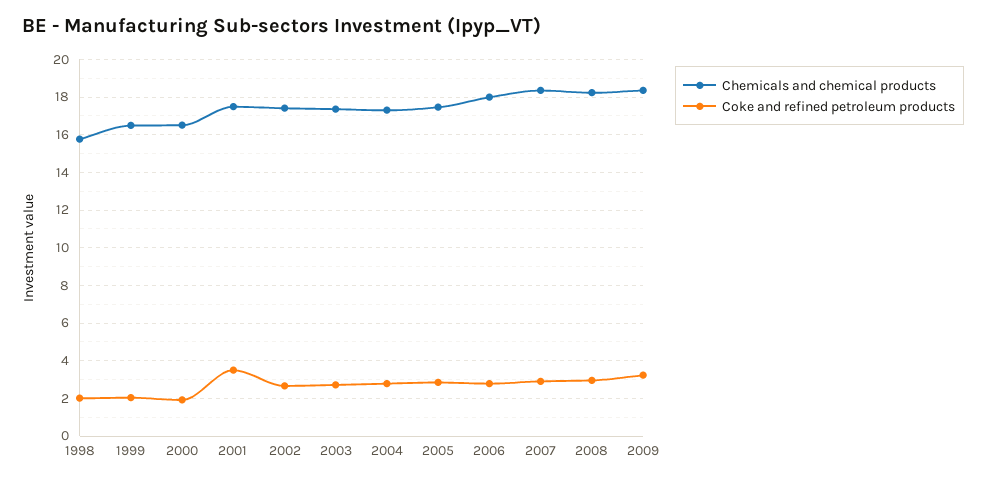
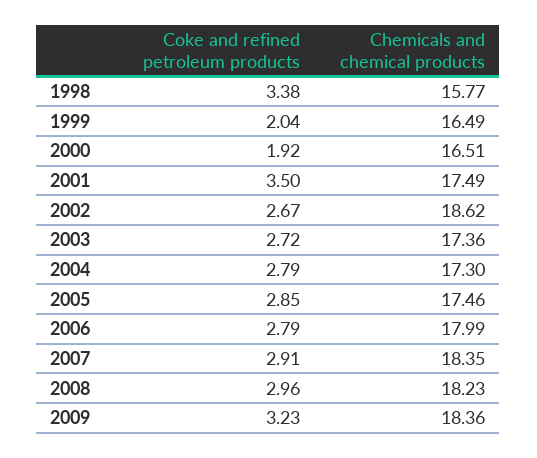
  {
    "Chemicals and chemical products": {
      "1998": 15.77,
      "1999": 16.49,
      "2000": 16.51,
      "2001": 17.49,
-     "2002": 17.5,
+     "2002": 18.62,
      "2003": 17.36,
      "2004": 17.3,
      "2005": 17.46,
      "2006": 17.99,
      "2007": 18.35,
      "2008": 18.23,
      "2009": 18.36
    },
    "Coke and refined petroleum products": {
-     "1998": 2,
+     "1998": 3.38,
      "1999": 2.04,
      "2000": 1.92,
      "2001": 3.5,
      "2002": 2.67,
      "2003": 2.72,
      "2004": 2.79,
      "2005": 2.85,
      "2006": 2.79,
      "2007": 2.91,
      "2008": 2.96,
      "2009": 3.23
    }
  }

